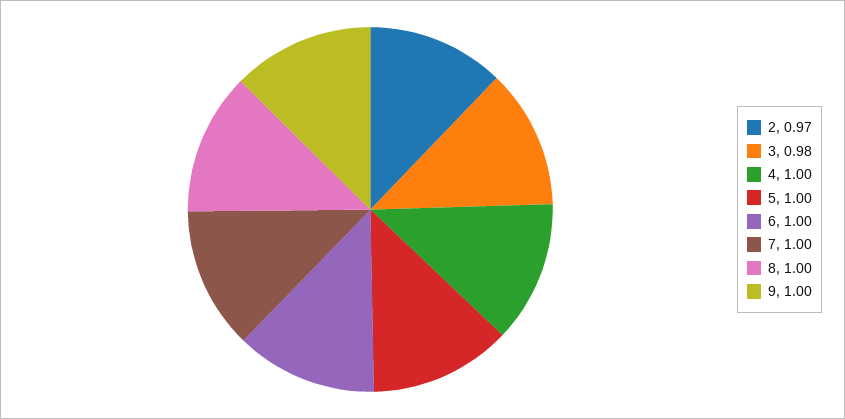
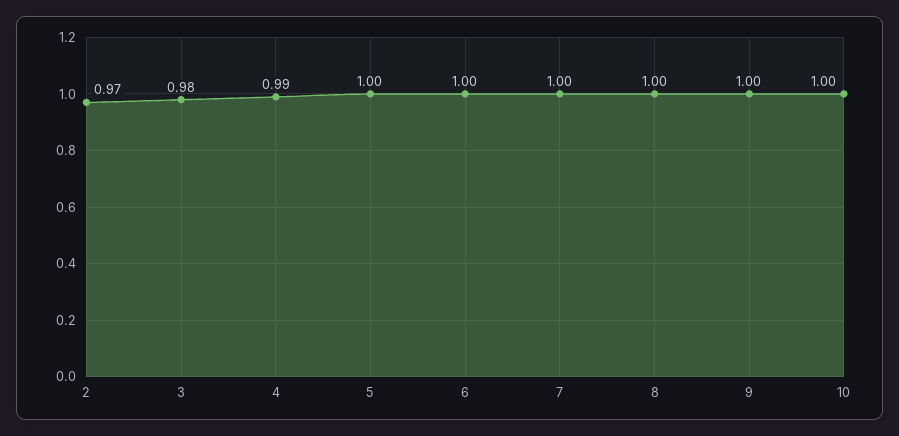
  {
    "2": 0.97,
    "3": 0.98,
-   "4": 1,
+   "4": 0.99,
    "5": 1,
    "6": 1,
    "7": 1,
    "8": 1,
-   "9": 1
+   "9": 1,
+   "10": 1
  }

